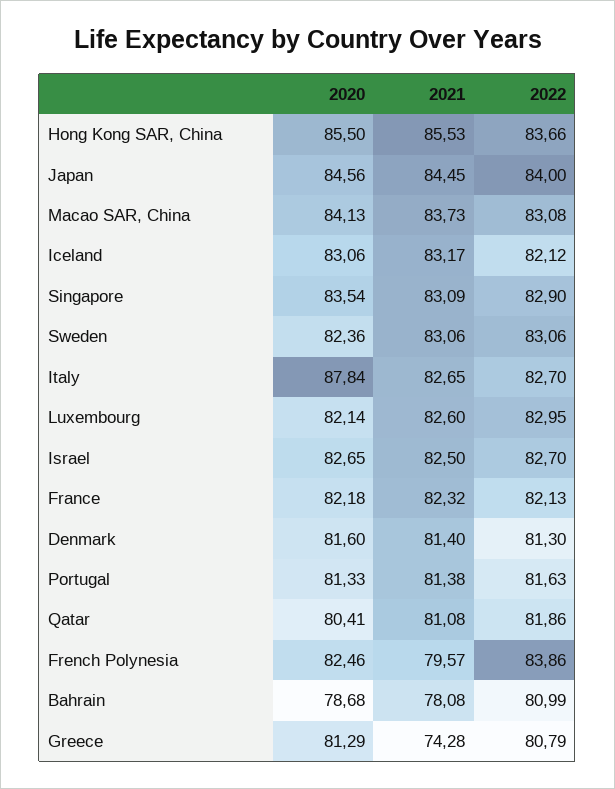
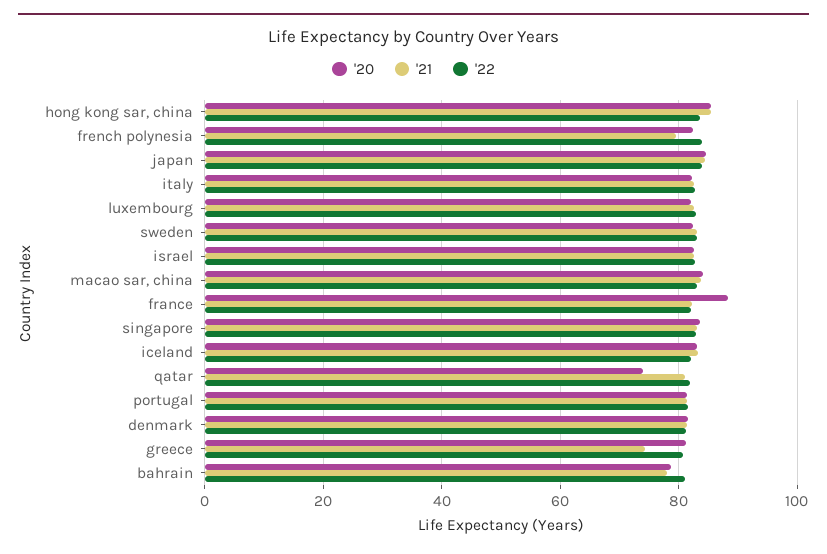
  {
    "2020": {
      "Hong Kong SAR, China": 85.5,
      "Japan": 84.56,
      "Macao SAR, China": 84.13,
      "Iceland": 83.06,
      "Singapore": 83.54,
      "Sweden": 82.36,
-     "Italy": 87.84,
+     "Italy": 82,
      "Luxembourg": 82.14,
      "Israel": 82.65,
-     "France": 82.18,
+     "France": 88,
      "Denmark": 81.6,
      "Portugal": 81.33,
-     "Qatar": 80.41,
+     "Qatar": 74,
      "French Polynesia": 82.46,
      "Bahrain": 78.68,
      "Greece": 81.29
    },
    "2021": {
      "Hong Kong SAR, China": 85.53,
      "Japan": 84.45,
      "Macao SAR, China": 83.73,
      "Iceland": 83.17,
      "Singapore": 83.09,
      "Sweden": 83.06,
      "Italy": 82.65,
      "Luxembourg": 82.6,
      "Israel": 82.5,
      "France": 82.32,
      "Denmark": 81.4,
      "Portugal": 81.38,
      "Qatar": 81.08,
      "French Polynesia": 79.57,
      "Bahrain": 78.08,
      "Greece": 74.28
    },
    "2022": {
      "Hong Kong SAR, China": 83.66,
      "Japan": 84,
      "Macao SAR, China": 83.08,
      "Iceland": 82.12,
      "Singapore": 82.9,
      "Sweden": 83.06,
      "Italy": 82.7,
      "Luxembourg": 82.95,
      "Israel": 82.7,
      "France": 82.13,
      "Denmark": 81.3,
      "Portugal": 81.63,
      "Qatar": 81.86,
      "French Polynesia": 83.86,
      "Bahrain": 80.99,
      "Greece": 80.79
    }
  }

